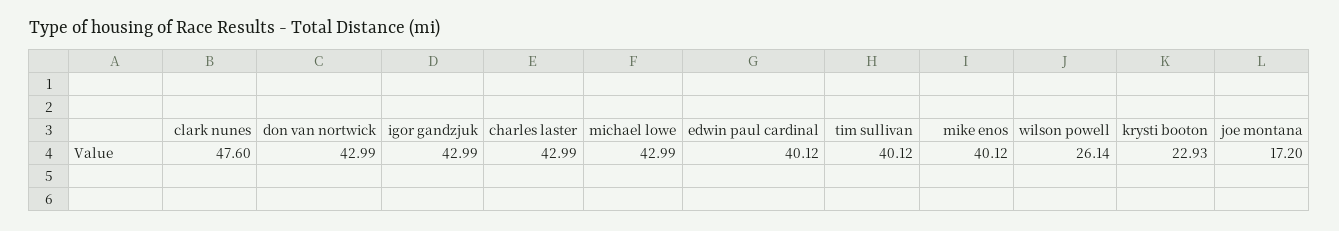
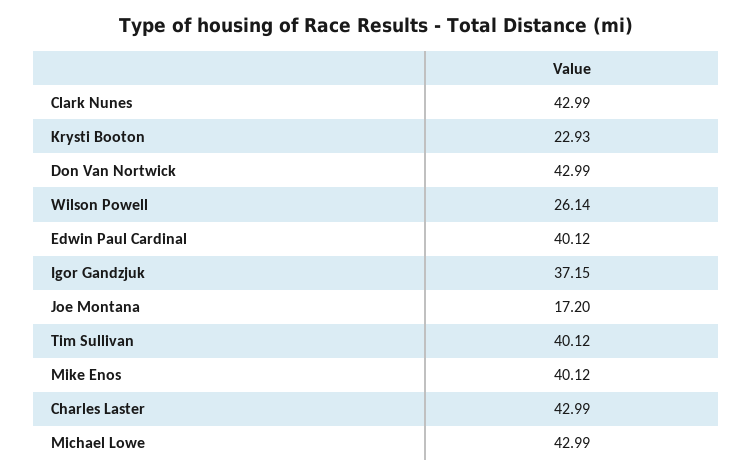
  {
-   "clark nunes": 47.6,
+   "clark nunes": 42.99,
    "don van nortwick": 42.99,
-   "igor gandzjuk": 42.99,
+   "igor gandzjuk": 37.15,
    "charles laster": 42.99,
    "michael lowe": 42.99,
    "edwin paul cardinal": 40.12,
    "tim sullivan": 40.12,
    "mike enos": 40.12,
    "wilson powell": 26.14,
    "krysti booton": 22.93,
    "joe montana": 17.2
  }

